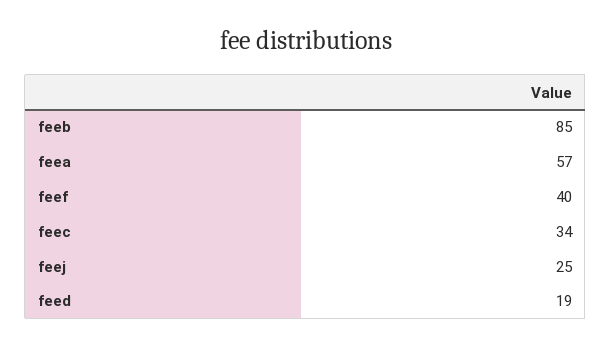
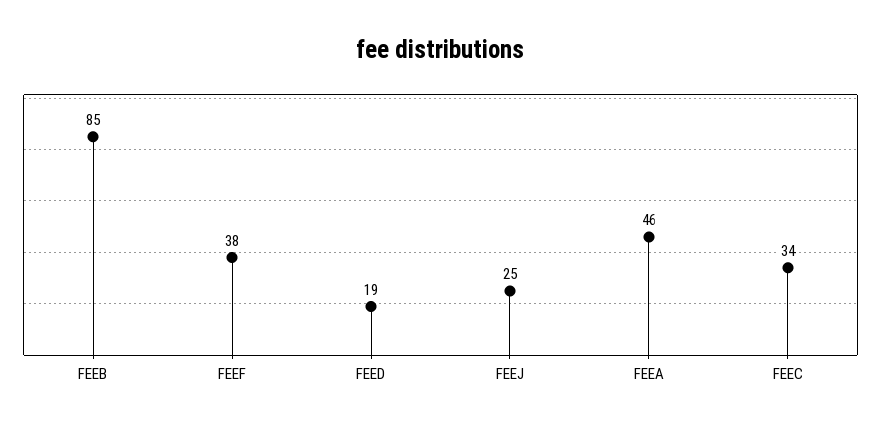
  {
    "feeb": 85,
-   "feea": 57,
+   "feea": 46,
-   "feef": 40,
+   "feef": 38,
    "feec": 34,
    "feej": 25,
    "feed": 19
  }

